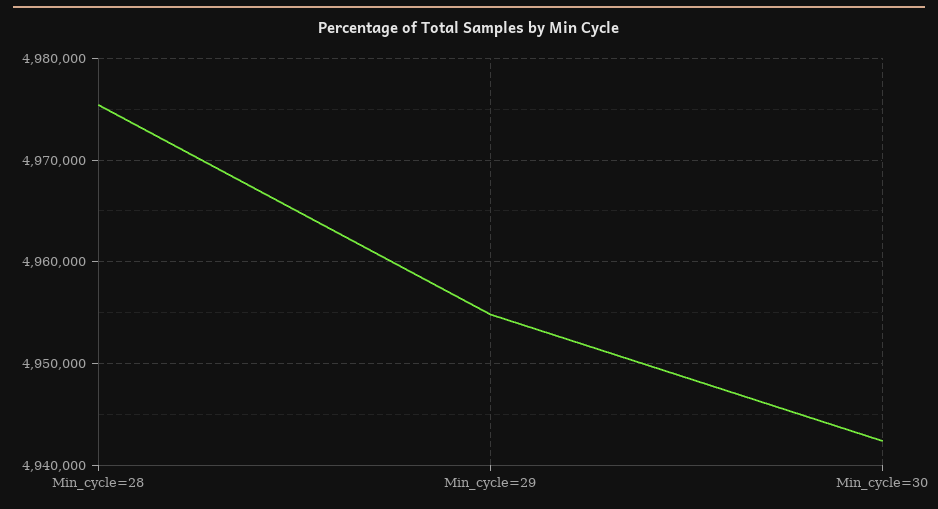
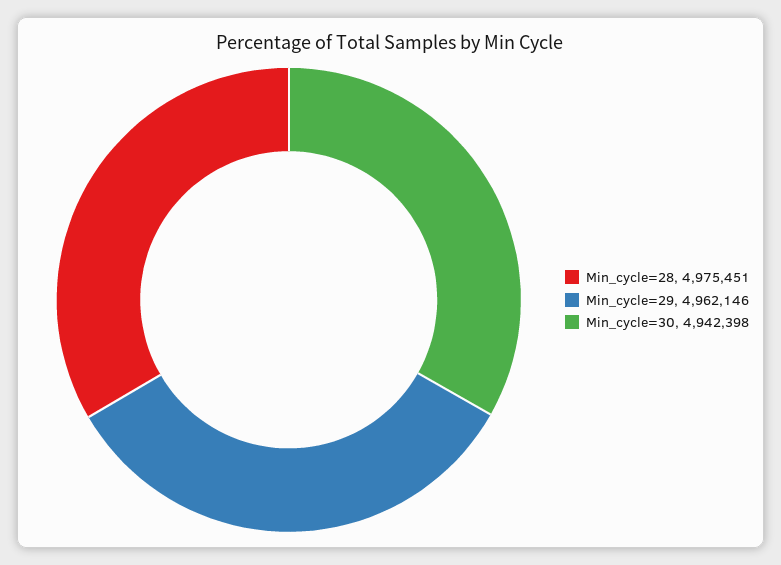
  {
    "Min_cycle=28": 4975451,
-   "Min_cycle=29": 4955000,
+   "Min_cycle=29": 4962146,
    "Min_cycle=30": 4942398
  }

